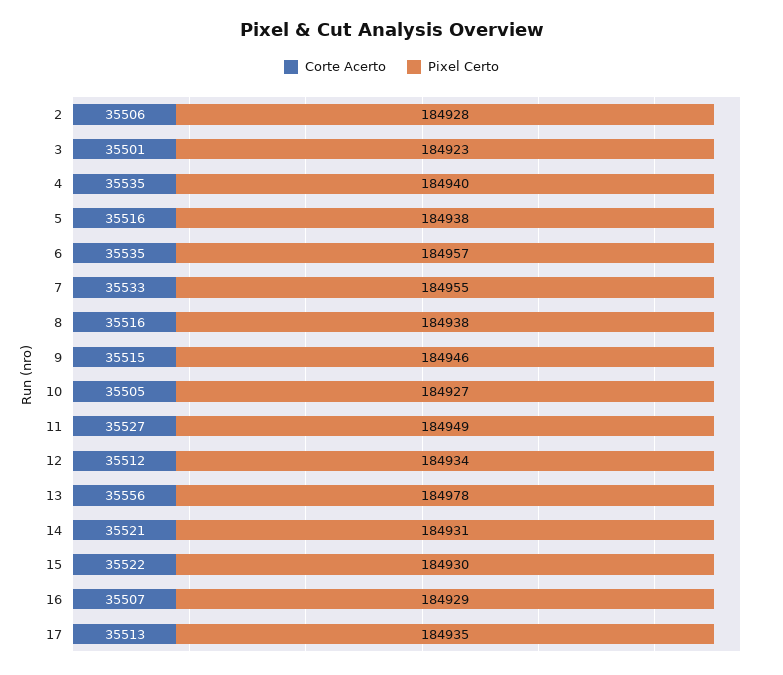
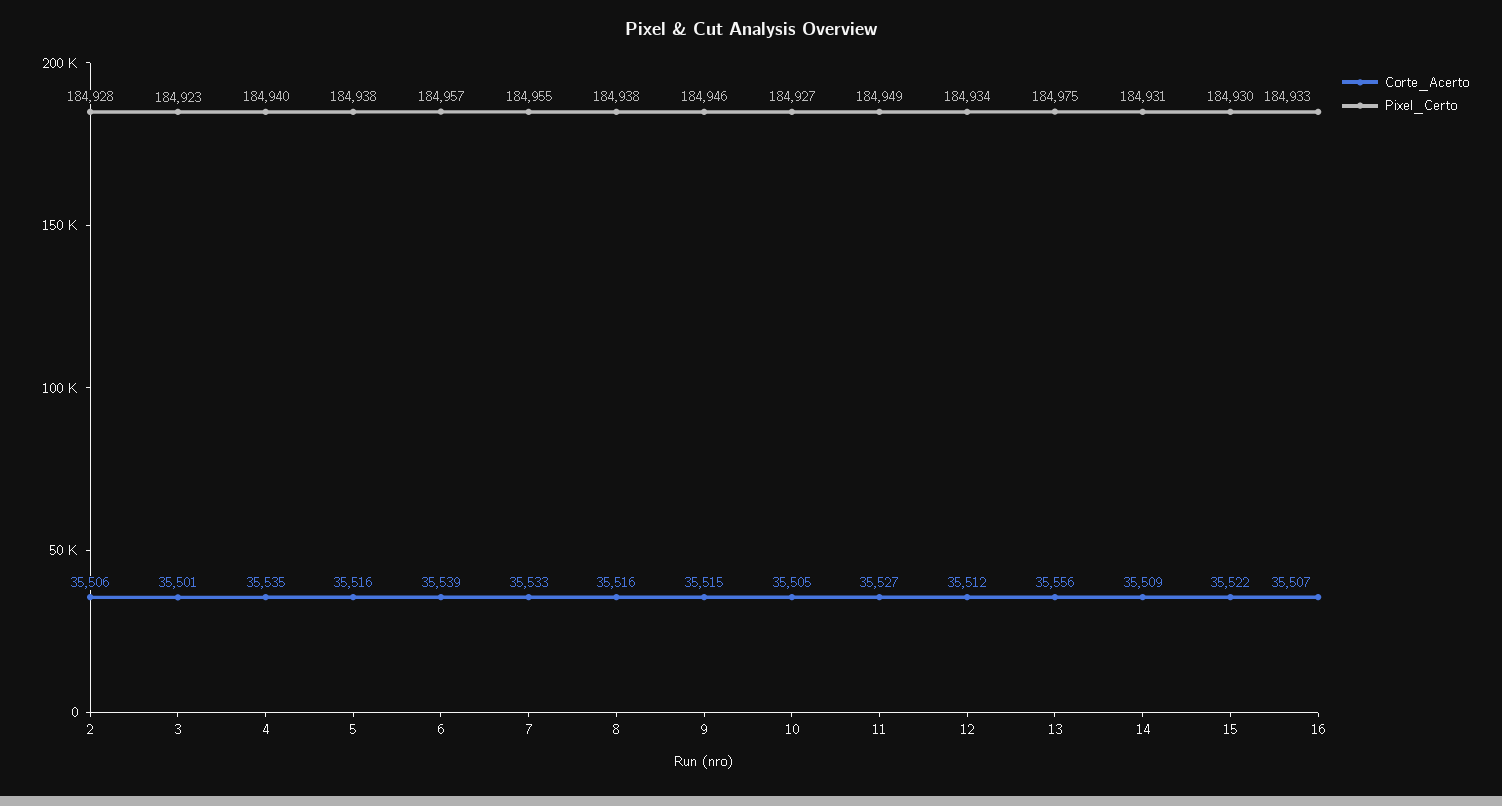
  {
    "Corte Acerto": {
      "2": 35506,
      "3": 35501,
      "4": 35535,
      "5": 35516,
-     "6": 35535,
+     "6": 35539,
      "7": 35533,
      "8": 35516,
      "9": 35515,
      "10": 35505,
      "11": 35527,
      "12": 35512,
      "13": 35556,
-     "14": 35521,
+     "14": 35509,
      "15": 35522,
-     "16": 35507,
+     "16": 35507
-     "17": 35513
    },
    "Pixel Certo": {
      "2": 184928,
      "3": 184923,
      "4": 184940,
      "5": 184938,
      "6": 184957,
      "7": 184955,
      "8": 184938,
      "9": 184946,
      "10": 184927,
      "11": 184949,
      "12": 184934,
-     "13": 184978,
+     "13": 184975,
      "14": 184931,
      "15": 184930,
-     "16": 184929,
+     "16": 184933
-     "17": 184935
    }
  }

